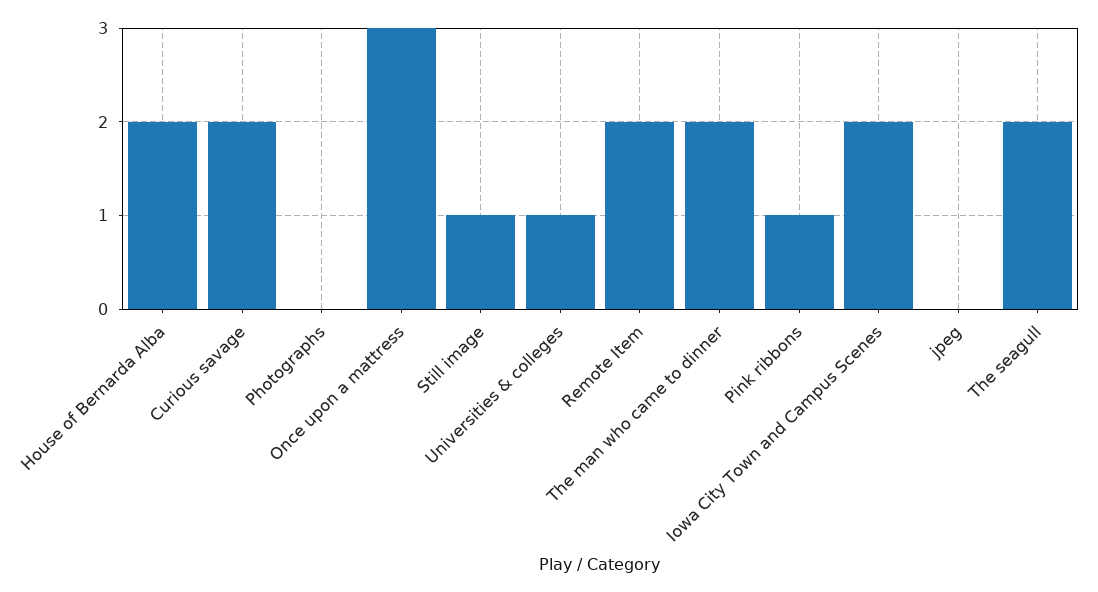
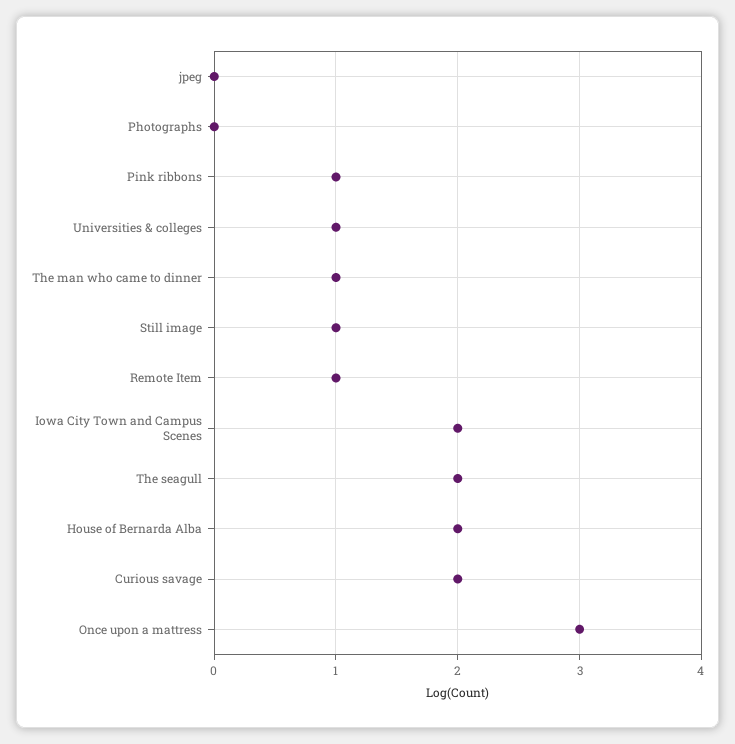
  {
    "House of Bernarda Alba": 2,
    "Curious savage": 2,
    "Photographs": 0,
    "Once upon a mattress": 3,
    "Still image": 1,
    "Universities & colleges": 1,
-   "Remote Item": 2,
+   "Remote Item": 1,
-   "The man who came to dinner": 2,
+   "The man who came to dinner": 1,
    "Pink ribbons": 1,
    "Iowa City Town and Campus Scenes": 2,
    "jpeg": 0,
    "The seagull": 2
  }

